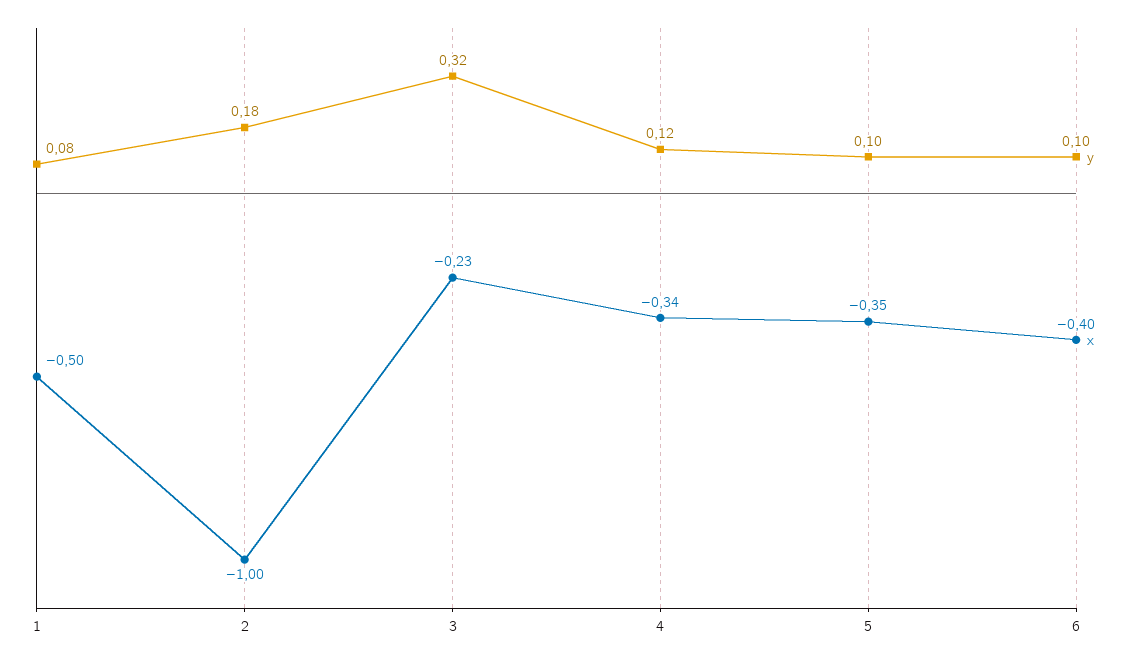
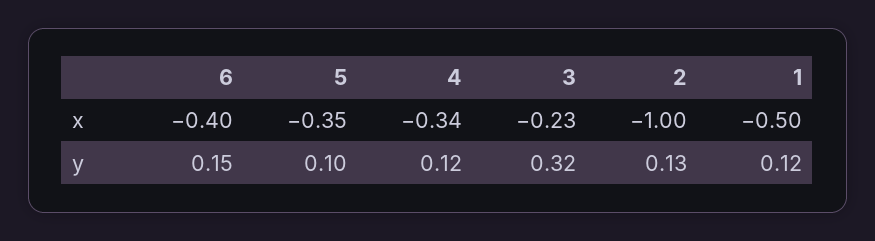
  {
    "y": {
-     "1": 0.08,
+     "1": 0.12,
-     "2": 0.18,
+     "2": 0.13,
      "3": 0.32,
      "4": 0.12,
      "5": 0.1,
-     "6": 0.1
+     "6": 0.15
    },
    "x": {
      "1": -0.5,
      "2": -1,
      "3": -0.23,
      "4": -0.34,
      "5": -0.35,
      "6": -0.4
    }
  }

